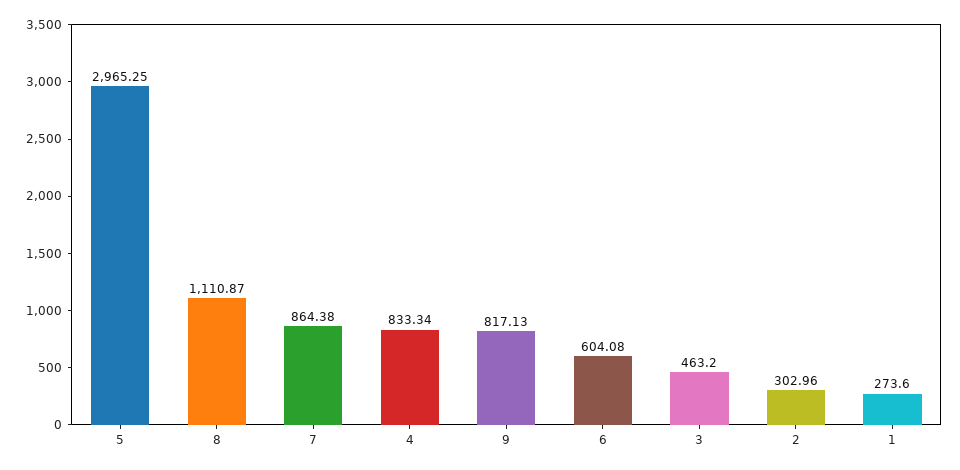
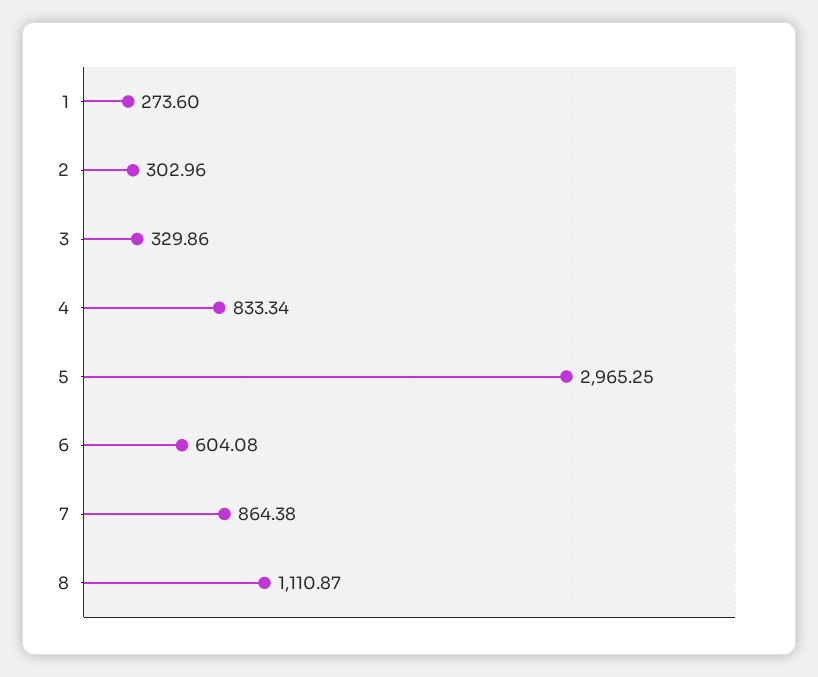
  {
    "5": 2965.25,
    "8": 1110.87,
    "7": 864.38,
    "4": 833.34,
-   "9": 817.13,
    "6": 604.08,
-   "3": 463.2,
+   "3": 329.86,
    "2": 302.96,
    "1": 273.6
  }

